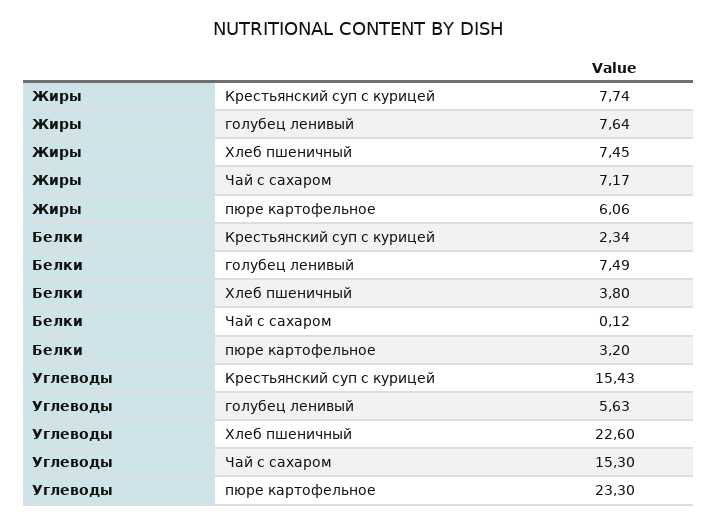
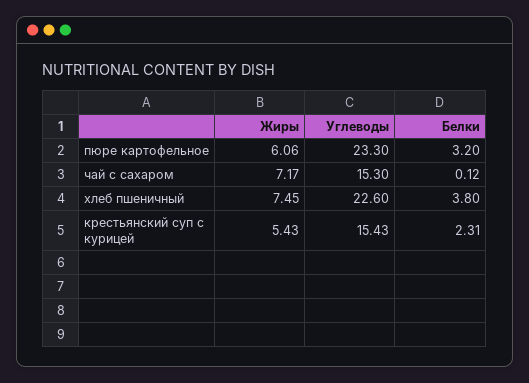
  {
    "Жиры": {
-     "Крестьянский суп с курицей": 7.74,
+     "Крестьянский суп с курицей": 5.43,
-     "голубец ленивый": 7.64,
      "Хлеб пшеничный": 7.45,
      "Чай с сахаром": 7.17,
      "пюре картофельное": 6.06
    },
    "Белки": {
-     "Крестьянский суп с курицей": 2.34,
+     "Крестьянский суп с курицей": 2.31,
-     "голубец ленивый": 7.49,
      "Хлеб пшеничный": 3.8,
      "Чай с сахаром": 0.12,
      "пюре картофельное": 3.2
    },
    "Углеводы": {
      "Крестьянский суп с курицей": 15.43,
-     "голубец ленивый": 5.63,
      "Хлеб пшеничный": 22.6,
      "Чай с сахаром": 15.3,
      "пюре картофельное": 23.3
    }
  }

